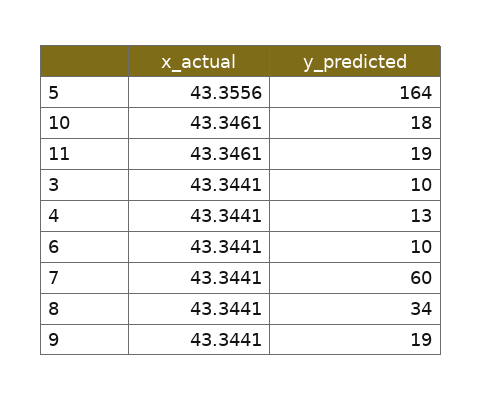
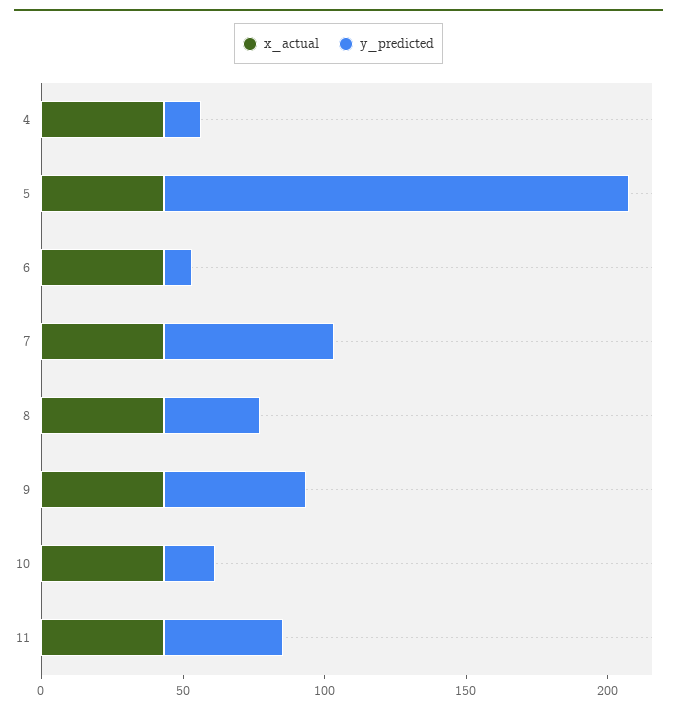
  {
    "x_actual": {
      "5": 43.3556,
      "10": 43.3461,
      "11": 43.3461,
-     "3": 43.3441,
      "4": 43.3441,
      "6": 43.3441,
      "7": 43.3441,
      "8": 43.3441,
      "9": 43.3441
    },
    "y_predicted": {
      "5": 164,
      "10": 18,
-     "11": 19,
+     "11": 40,
-     "3": 10,
      "4": 13,
      "6": 10,
      "7": 60,
      "8": 34,
-     "9": 19
+     "9": 50
    }
  }

